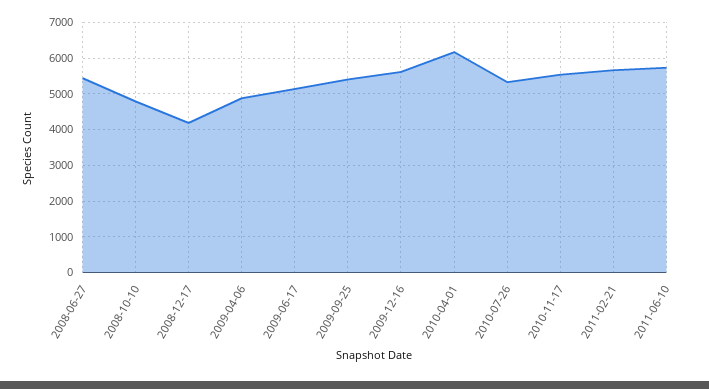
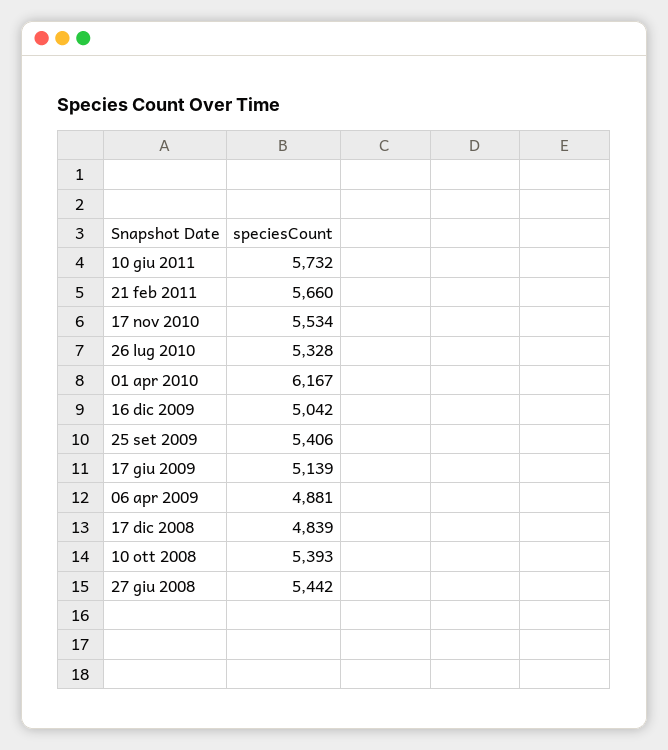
  {
    "2008-06-27": 5442,
-   "2008-10-10": 4800,
+   "2008-10-10": 5393,
-   "2008-12-17": 4200,
+   "2008-12-17": 4839,
    "2009-04-06": 4881,
    "2009-06-17": 5139,
    "2009-09-25": 5406,
-   "2009-12-16": 5600,
+   "2009-12-16": 5042,
    "2010-04-01": 6167,
    "2010-07-26": 5328,
    "2010-11-17": 5534,
    "2011-02-21": 5660,
    "2011-06-10": 5732
  }

